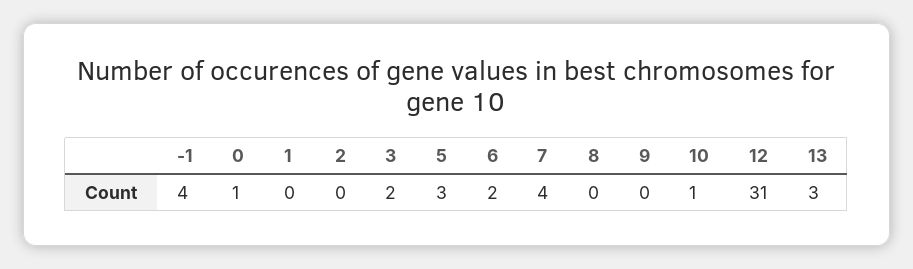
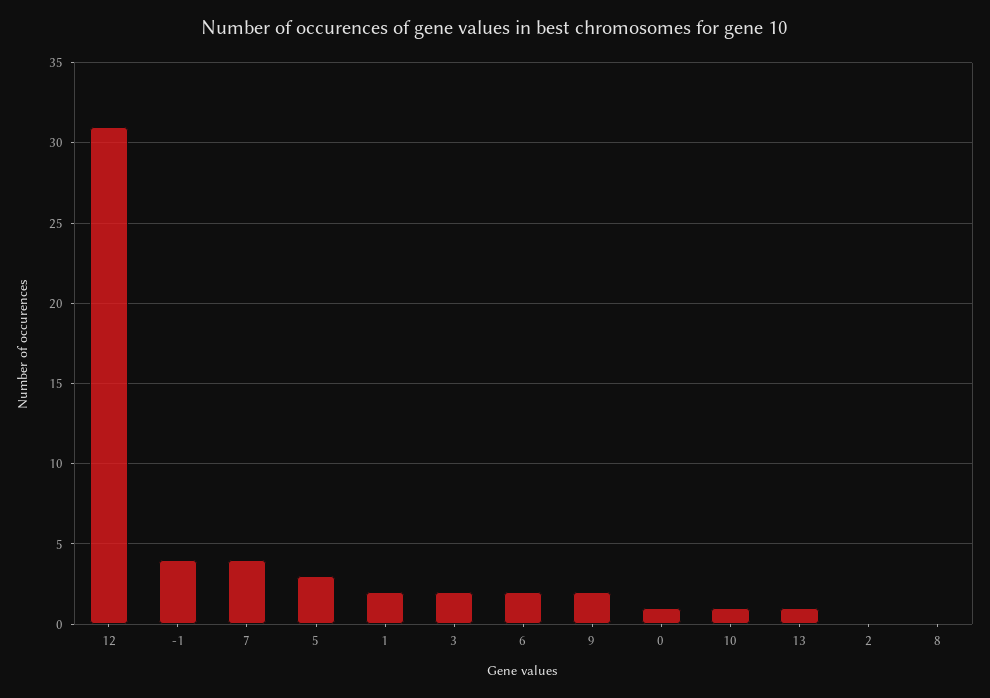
  {
    "-1": 4,
    "0": 1,
-   "1": 0,
+   "1": 2,
    "2": 0,
    "3": 2,
    "5": 3,
    "6": 2,
    "7": 4,
    "8": 0,
-   "9": 0,
+   "9": 2,
    "10": 1,
    "12": 31,
-   "13": 3
+   "13": 1
  }

